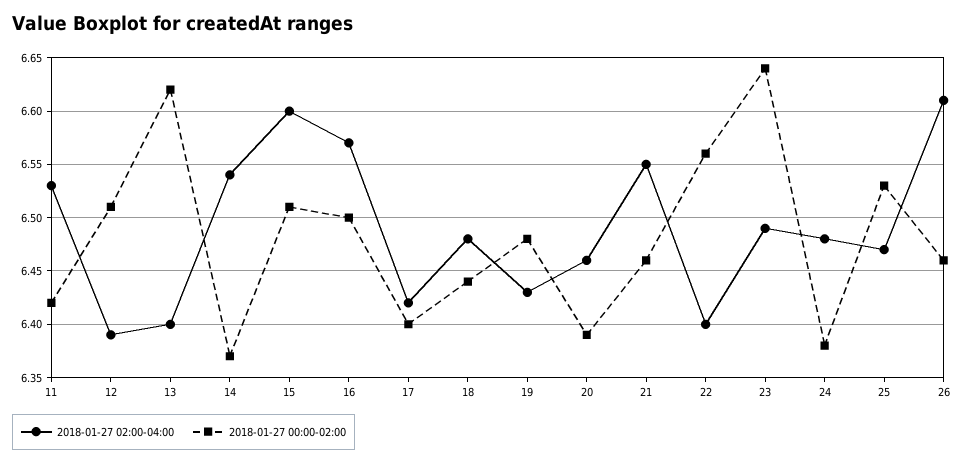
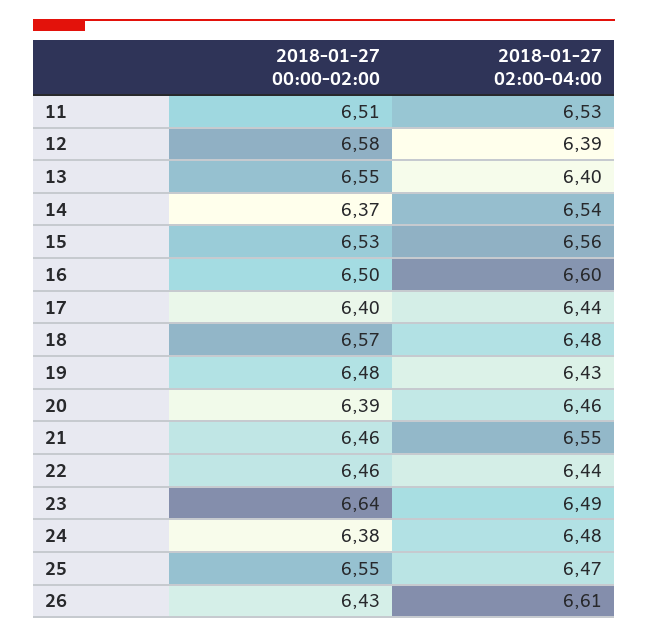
  {
    "2018-01-27 02:00-04:00": {
      "11": 6.53,
      "12": 6.39,
      "13": 6.4,
      "14": 6.54,
-     "15": 6.6,
+     "15": 6.56,
-     "16": 6.57,
+     "16": 6.6,
-     "17": 6.42,
+     "17": 6.44,
      "18": 6.48,
      "19": 6.43,
      "20": 6.46,
      "21": 6.55,
-     "22": 6.4,
+     "22": 6.44,
      "23": 6.49,
      "24": 6.48,
      "25": 6.47,
      "26": 6.61
    },
    "2018-01-27 00:00-02:00": {
-     "11": 6.42,
+     "11": 6.51,
-     "12": 6.51,
+     "12": 6.58,
-     "13": 6.62,
+     "13": 6.55,
      "14": 6.37,
-     "15": 6.51,
+     "15": 6.53,
      "16": 6.5,
      "17": 6.4,
-     "18": 6.44,
+     "18": 6.57,
      "19": 6.48,
      "20": 6.39,
      "21": 6.46,
-     "22": 6.56,
+     "22": 6.46,
      "23": 6.64,
      "24": 6.38,
-     "25": 6.53,
+     "25": 6.55,
-     "26": 6.46
+     "26": 6.43
    }
  }

